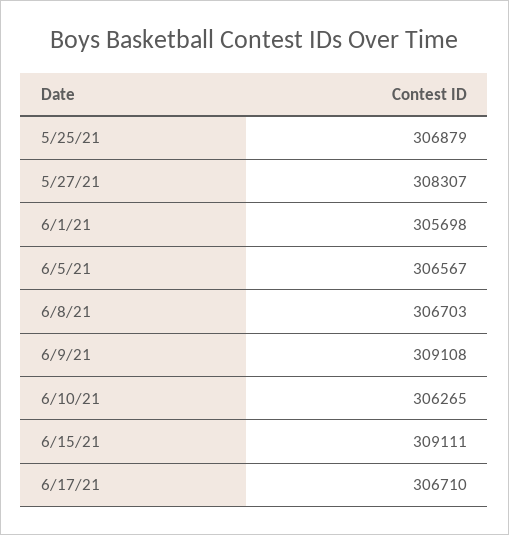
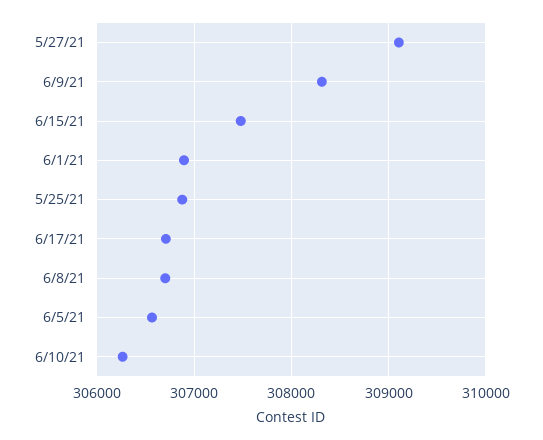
  {
    "5/25/21": 306879,
-   "5/27/21": 308307,
+   "5/27/21": 309100,
-   "6/1/21": 305698,
+   "6/1/21": 306900,
    "6/5/21": 306567,
    "6/8/21": 306703,
-   "6/9/21": 309108,
+   "6/9/21": 308300,
    "6/10/21": 306265,
-   "6/15/21": 309111,
+   "6/15/21": 307500,
    "6/17/21": 306710
  }

